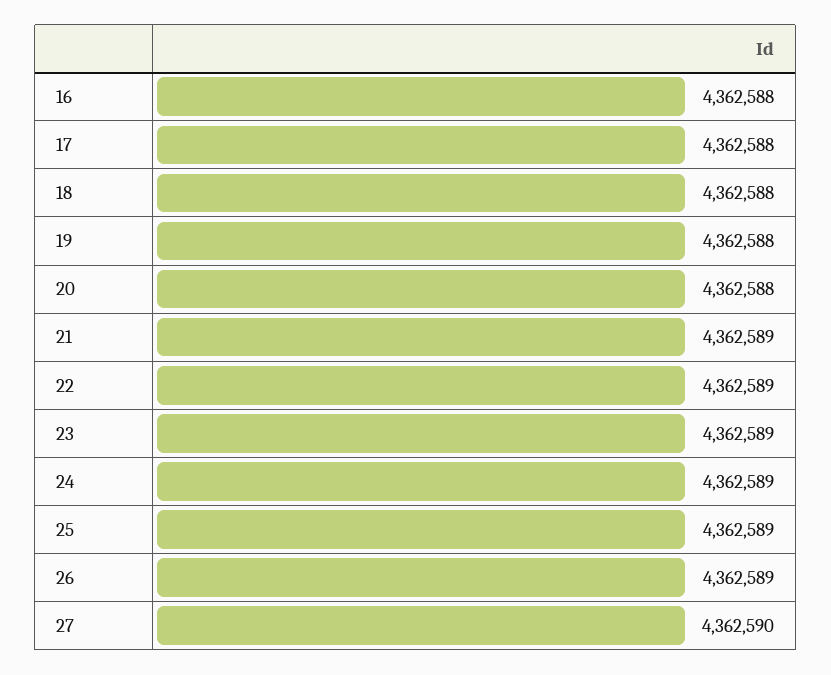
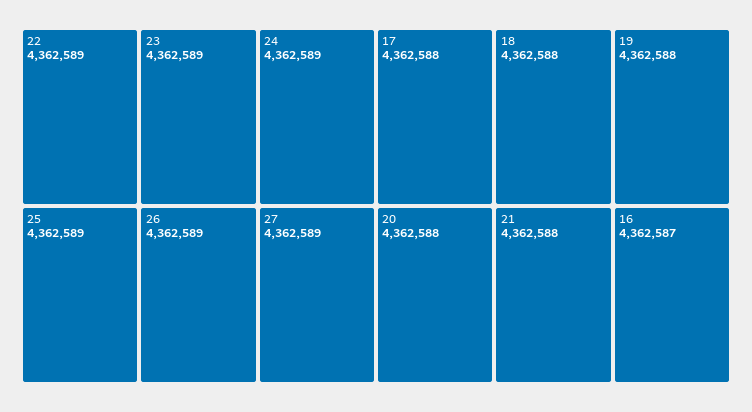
  {
-   "16": 4362588,
+   "16": 4362587,
    "17": 4362588,
    "18": 4362588,
    "19": 4362588,
    "20": 4362588,
-   "21": 4362589,
+   "21": 4362588,
    "22": 4362589,
    "23": 4362589,
    "24": 4362589,
    "25": 4362589,
    "26": 4362589,
-   "27": 4362590
+   "27": 4362589
  }

